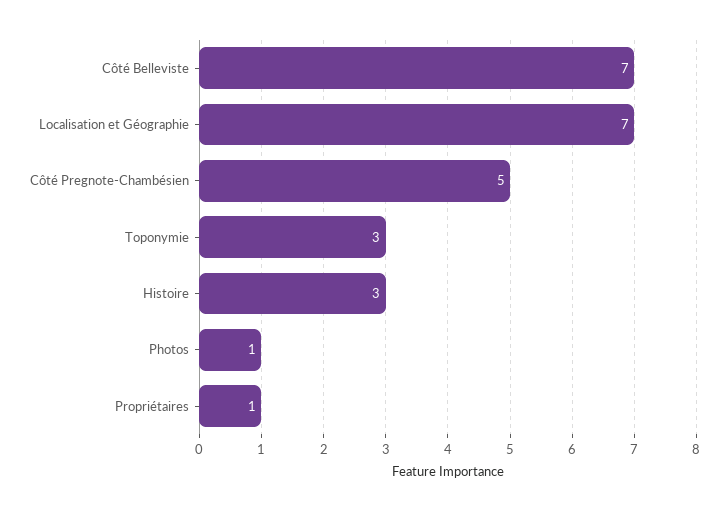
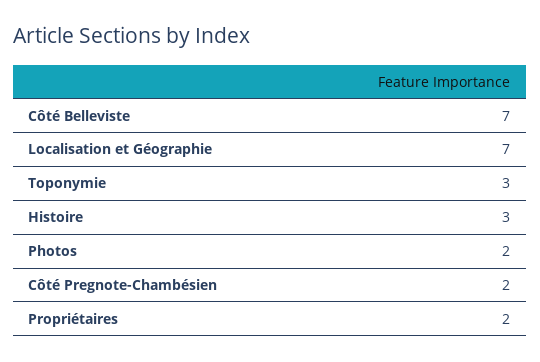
  {
    "Côté Belleviste": 7,
    "Localisation et Géographie": 7,
-   "Côté Pregnote-Chambésien": 5,
+   "Côté Pregnote-Chambésien": 2,
    "Toponymie": 3,
    "Histoire": 3,
-   "Photos": 1,
+   "Photos": 2,
-   "Propriétaires": 1
+   "Propriétaires": 2
  }

